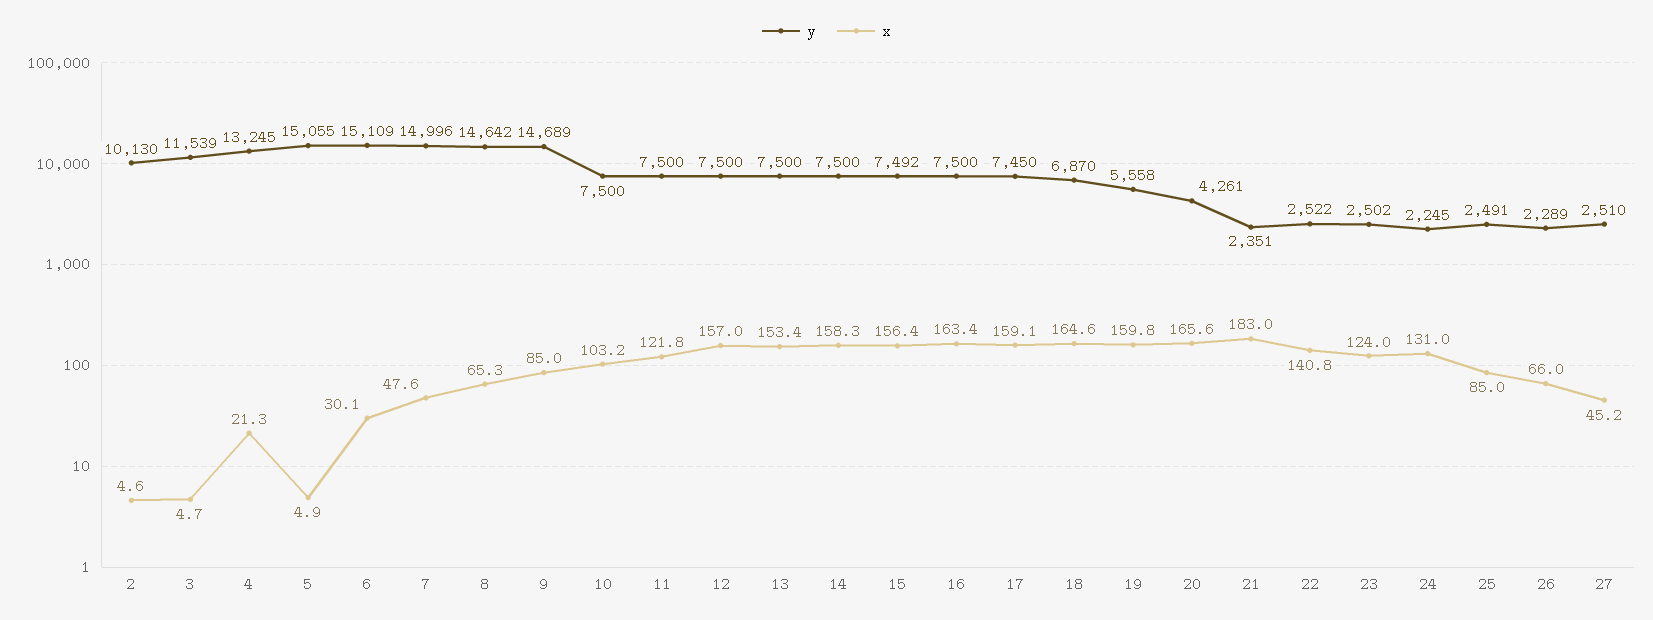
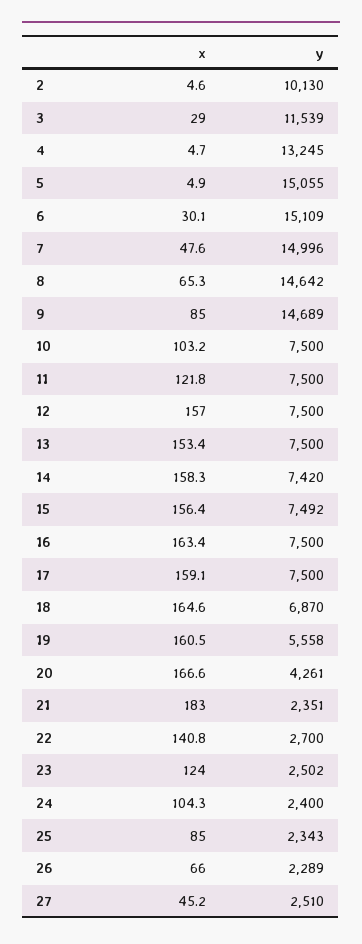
  {
    "y": {
      "2": 10130,
      "3": 11539,
      "4": 13245,
      "5": 15055,
      "6": 15109,
      "7": 14996,
      "8": 14642,
      "9": 14689,
      "10": 7500,
      "11": 7500,
      "12": 7500,
      "13": 7500,
-     "14": 7500,
+     "14": 7420,
      "15": 7492,
      "16": 7500,
-     "17": 7450,
+     "17": 7500,
      "18": 6870,
      "19": 5558,
      "20": 4261,
      "21": 2351,
-     "22": 2522,
+     "22": 2700,
      "23": 2502,
-     "24": 2245,
+     "24": 2400,
-     "25": 2491,
+     "25": 2343,
      "26": 2289,
      "27": 2510
    },
    "x": {
      "2": 4.6,
-     "3": 4.7,
+     "3": 29,
-     "4": 21.3,
+     "4": 4.7,
      "5": 4.9,
      "6": 30.1,
      "7": 47.6,
      "8": 65.3,
      "9": 85,
      "10": 103.2,
      "11": 121.8,
      "12": 157,
      "13": 153.4,
      "14": 158.3,
      "15": 156.4,
      "16": 163.4,
      "17": 159.1,
      "18": 164.6,
-     "19": 159.8,
+     "19": 160.5,
-     "20": 165.6,
+     "20": 166.6,
      "21": 183,
      "22": 140.8,
      "23": 124,
-     "24": 131,
+     "24": 104.3,
      "25": 85,
      "26": 66,
      "27": 45.2
    }
  }

